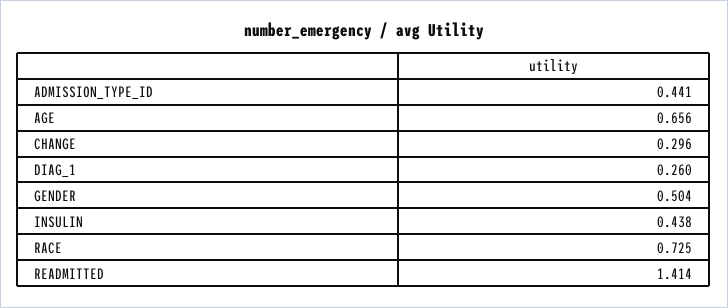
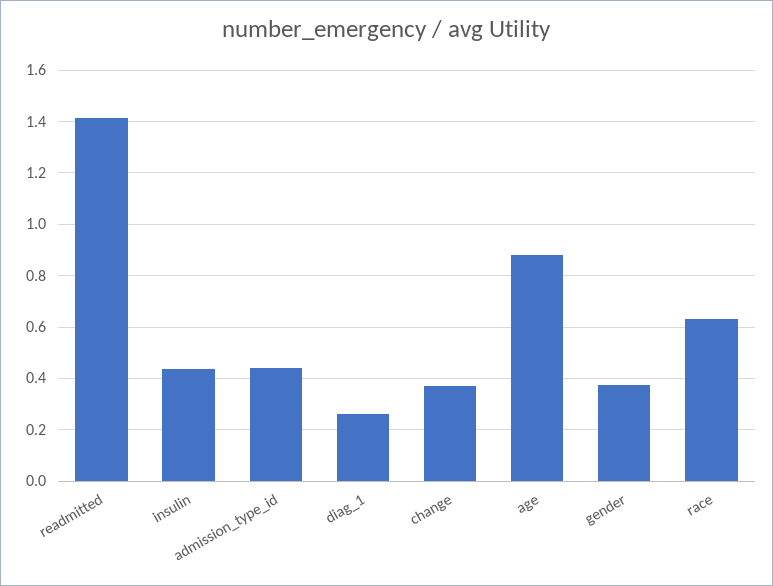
  {
    "ADMISSION_TYPE_ID": 0.441,
-   "AGE": 0.656,
+   "AGE": 0.875,
-   "CHANGE": 0.296,
+   "CHANGE": 0.375,
    "DIAG_1": 0.26,
-   "GENDER": 0.504,
+   "GENDER": 0.375,
    "INSULIN": 0.438,
-   "RACE": 0.725,
+   "RACE": 0.625,
    "READMITTED": 1.414
  }

